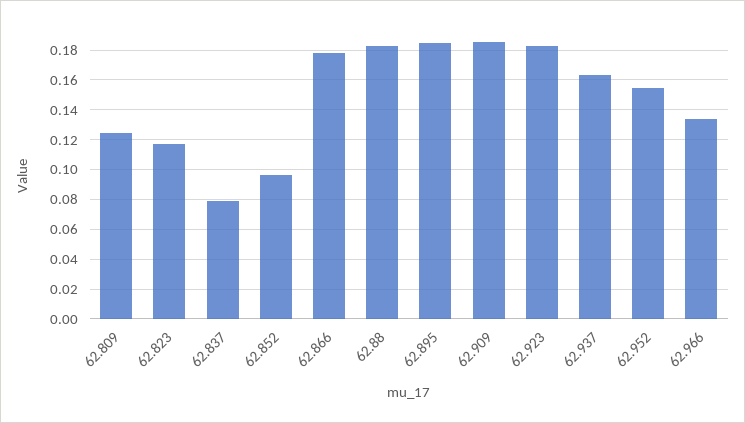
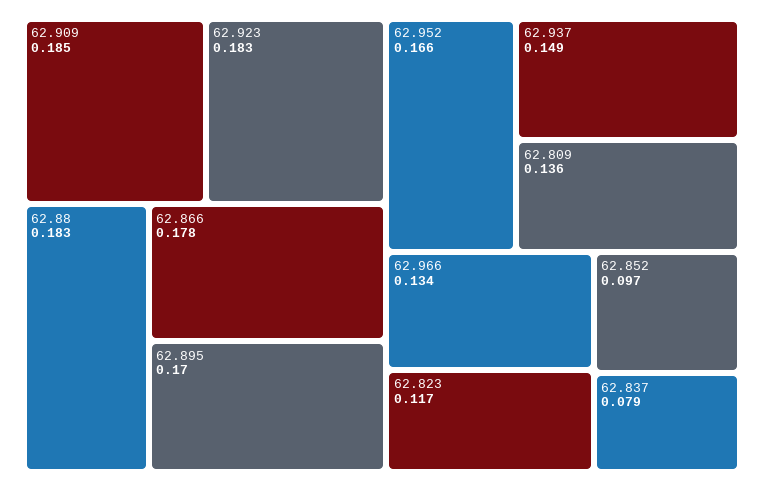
  {
-   "62.809": 0.125,
+   "62.809": 0.136,
    "62.823": 0.117,
    "62.837": 0.079,
    "62.852": 0.097,
    "62.866": 0.178,
    "62.88": 0.183,
-   "62.895": 0.185,
+   "62.895": 0.17,
    "62.909": 0.185,
    "62.923": 0.183,
-   "62.937": 0.165,
+   "62.937": 0.149,
-   "62.952": 0.155,
+   "62.952": 0.166,
    "62.966": 0.134
  }

